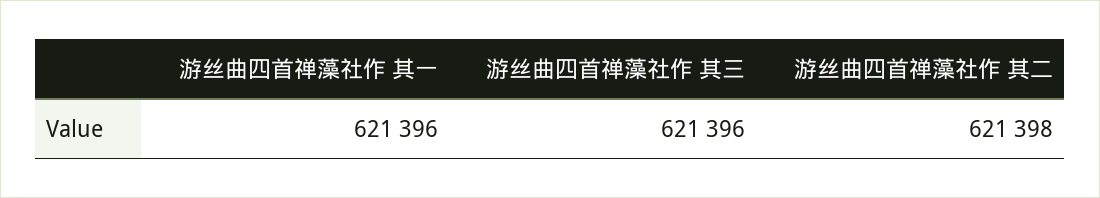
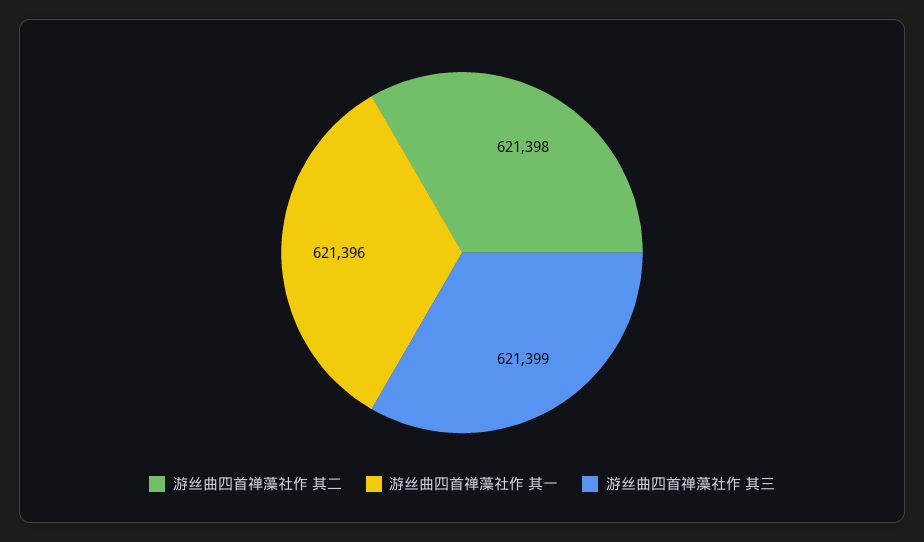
  {
    "游丝曲四首禅藻社作 其一": 621396,
-   "游丝曲四首禅藻社作 其三": 621396,
+   "游丝曲四首禅藻社作 其三": 621399,
    "游丝曲四首禅藻社作 其二": 621398
  }

